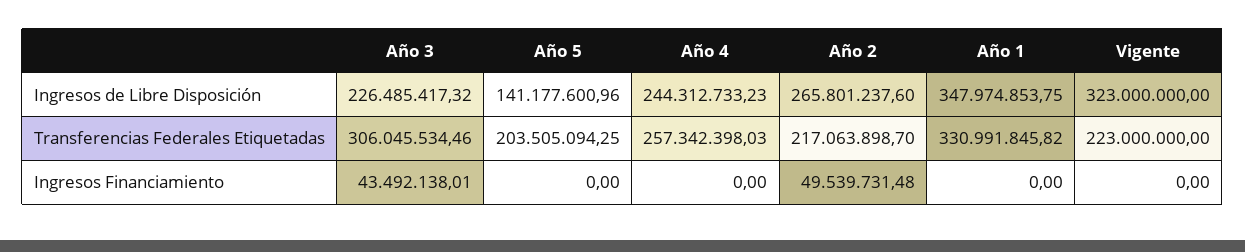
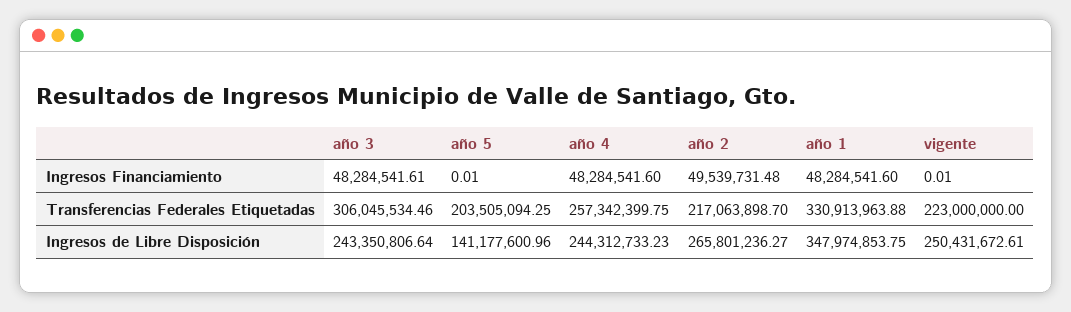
  {
    "Año 3": {
-     "Ingresos de Libre Disposición": 226485417.32,
+     "Ingresos de Libre Disposición": 243350806.64,
      "Transferencias Federales Etiquetadas": 306045534.46,
-     "Ingresos Financiamiento": 43492138.01
+     "Ingresos Financiamiento": 48284541.61
    },
    "Año 5": {
      "Ingresos de Libre Disposición": 141177600.96,
      "Transferencias Federales Etiquetadas": 203505094.25,
-     "Ingresos Financiamiento": 0
+     "Ingresos Financiamiento": 0.01
    },
    "Año 4": {
      "Ingresos de Libre Disposición": 244312733.23,
-     "Transferencias Federales Etiquetadas": 257342398.03,
+     "Transferencias Federales Etiquetadas": 257342399.75,
-     "Ingresos Financiamiento": 0
+     "Ingresos Financiamiento": 48284541.6
    },
    "Año 2": {
-     "Ingresos de Libre Disposición": 265801237.6,
+     "Ingresos de Libre Disposición": 265801236.27,
      "Transferencias Federales Etiquetadas": 217063898.7,
      "Ingresos Financiamiento": 49539731.48
    },
    "Año 1": {
      "Ingresos de Libre Disposición": 347974853.75,
-     "Transferencias Federales Etiquetadas": 330991845.82,
+     "Transferencias Federales Etiquetadas": 330913963.88,
-     "Ingresos Financiamiento": 0
+     "Ingresos Financiamiento": 48284541.6
    },
    "Vigente": {
-     "Ingresos de Libre Disposición": 323000000,
+     "Ingresos de Libre Disposición": 250431672.61,
      "Transferencias Federales Etiquetadas": 223000000,
-     "Ingresos Financiamiento": 0
+     "Ingresos Financiamiento": 0.01
    }
  }

